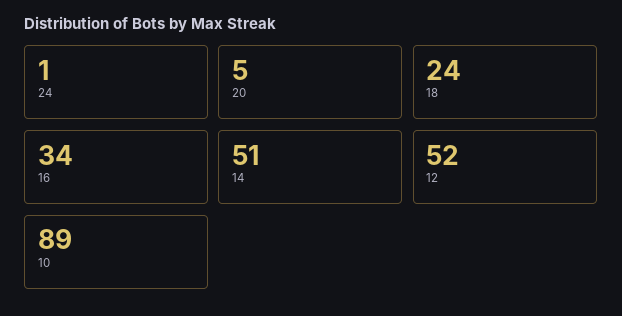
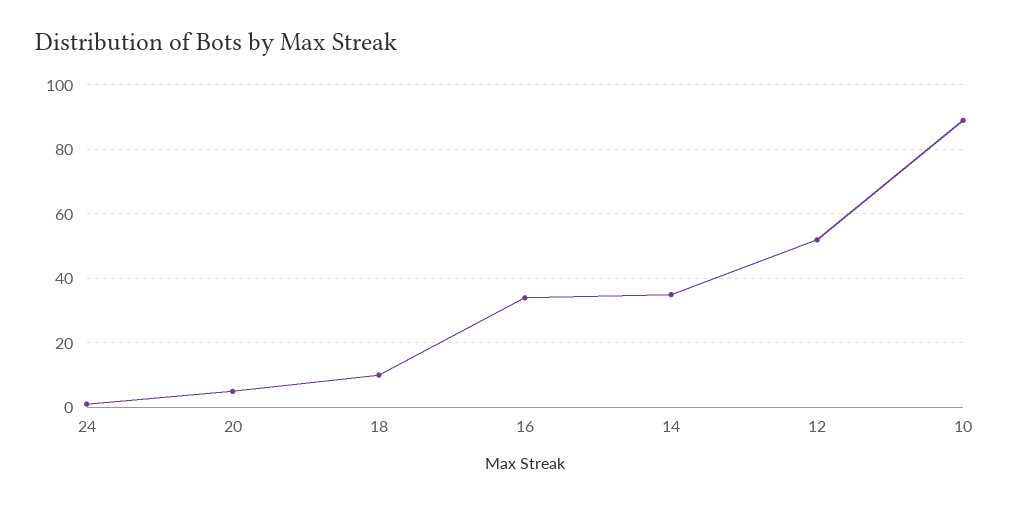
  {
    "24": 1,
    "20": 5,
-   "18": 24,
+   "18": 10,
    "16": 34,
-   "14": 51,
+   "14": 35,
    "12": 52,
    "10": 89
  }

